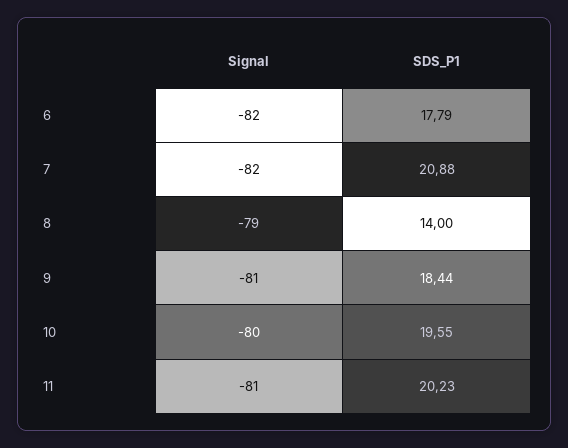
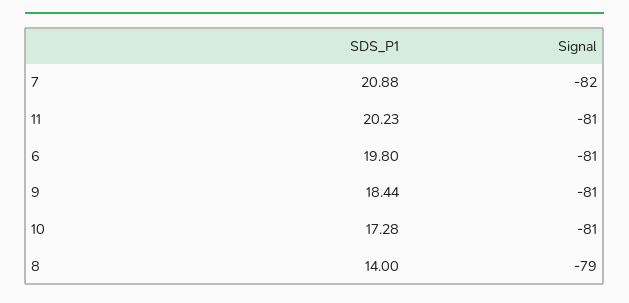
  {
    "Signal": {
-     "6": -82,
+     "6": -81,
      "7": -82,
      "8": -79,
      "9": -81,
-     "10": -80,
+     "10": -81,
      "11": -81
    },
    "SDS_P1": {
-     "6": 17.79,
+     "6": 19.8,
      "7": 20.88,
      "8": 14,
      "9": 18.44,
-     "10": 19.55,
+     "10": 17.28,
      "11": 20.23
    }
  }

